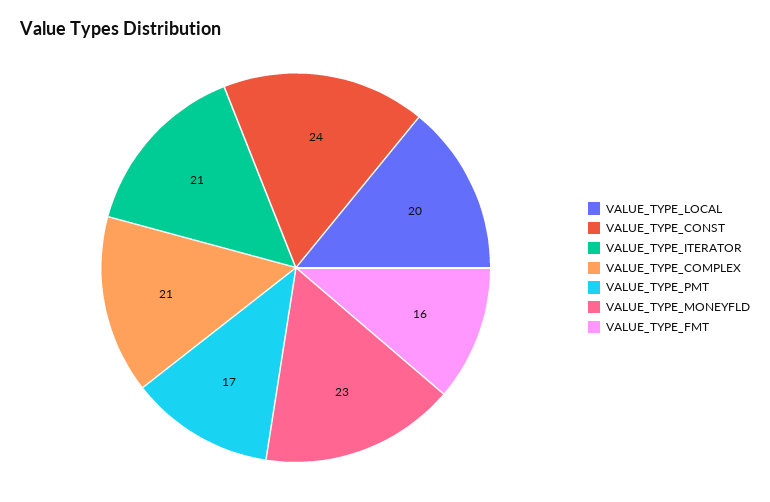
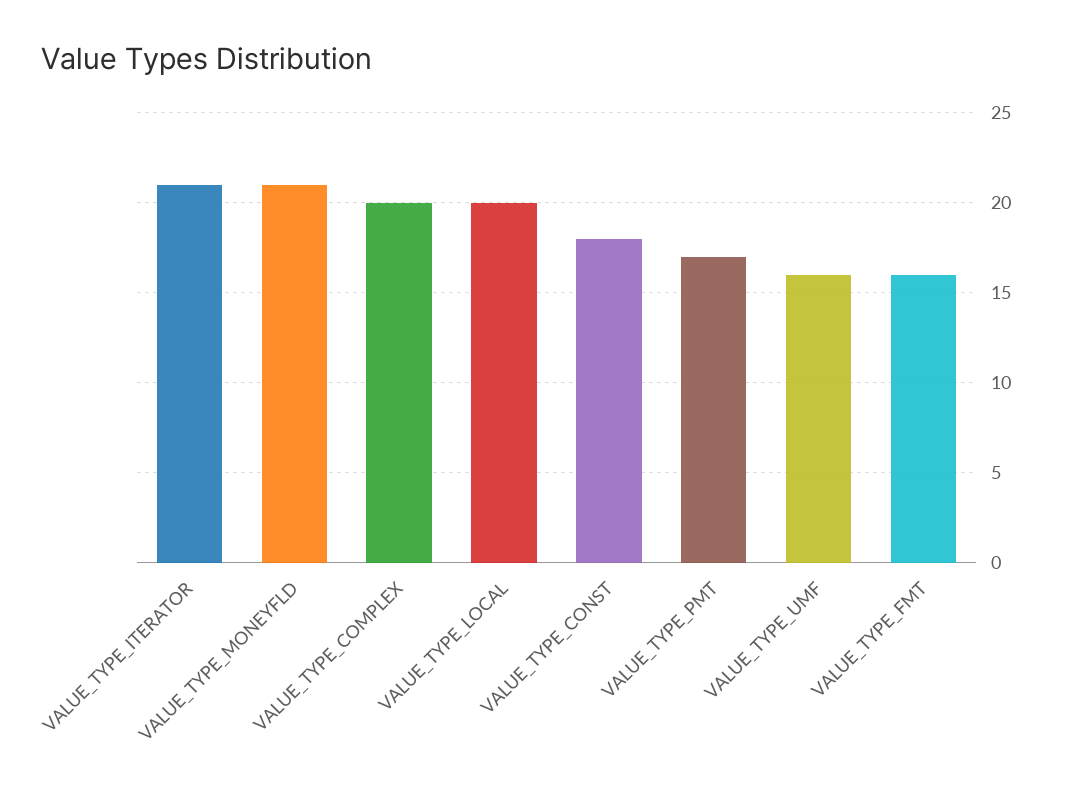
  {
    "VALUE_TYPE_LOCAL": 20,
-   "VALUE_TYPE_CONST": 24,
+   "VALUE_TYPE_CONST": 18,
    "VALUE_TYPE_ITERATOR": 21,
-   "VALUE_TYPE_COMPLEX": 21,
+   "VALUE_TYPE_COMPLEX": 20,
    "VALUE_TYPE_PMT": 17,
-   "VALUE_TYPE_MONEYFLD": 23,
+   "VALUE_TYPE_MONEYFLD": 21,
-   "VALUE_TYPE_FMT": 16
+   "VALUE_TYPE_FMT": 16,
+   "VALUE_TYPE_UMF": 16
  }

